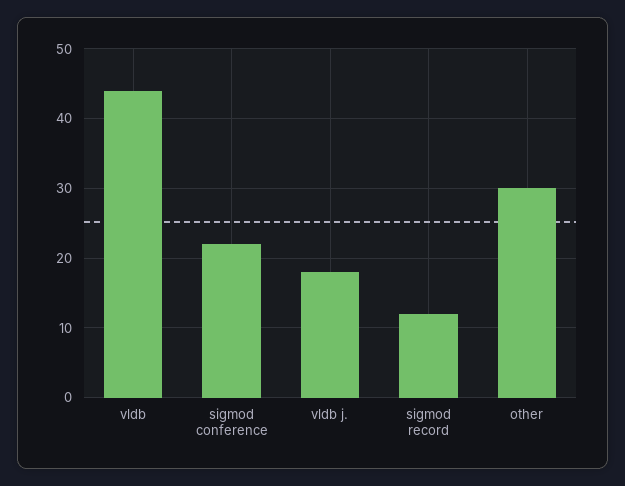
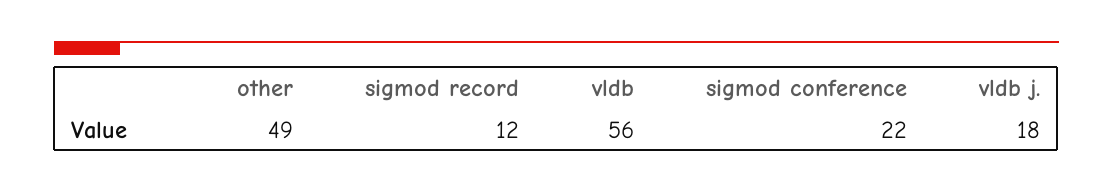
  {
-   "vldb": 44,
+   "vldb": 56,
    "sigmod conference": 22,
    "vldb j.": 18,
    "sigmod record": 12,
-   "other": 30
+   "other": 49
  }

